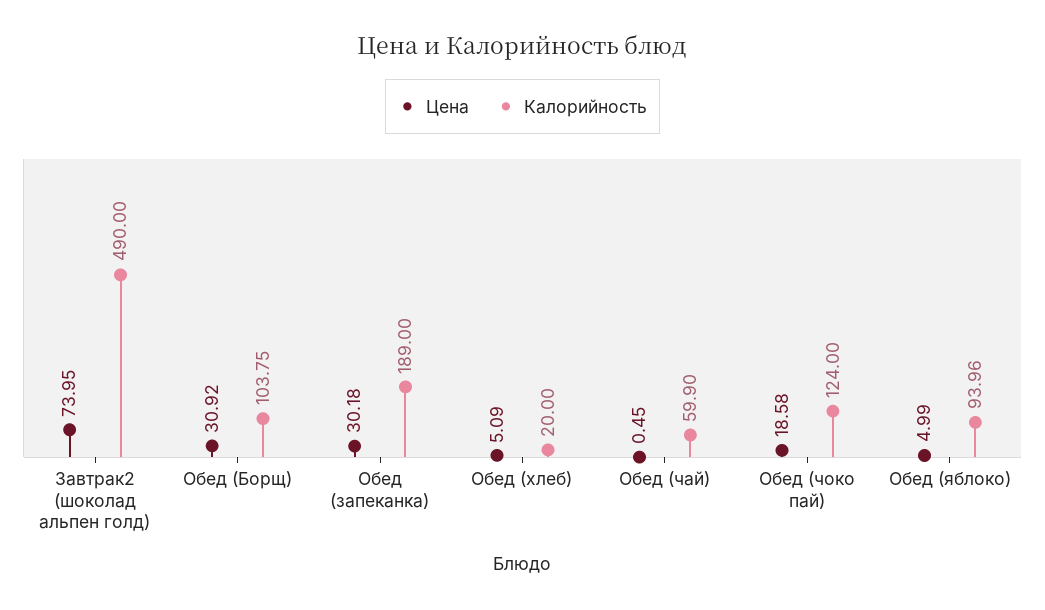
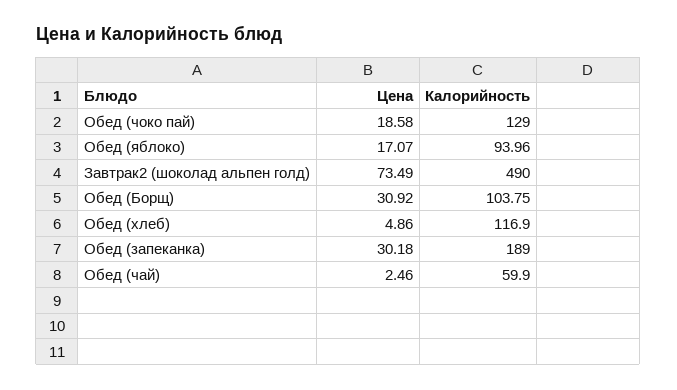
  {
    "Цена": {
-     "Завтрак2 (шоколад альпен голд)": 73.95,
+     "Завтрак2 (шоколад альпен голд)": 73.49,
      "Обед (Борщ)": 30.92,
      "Обед (запеканка)": 30.18,
-     "Обед (хлеб)": 5.09,
+     "Обед (хлеб)": 4.86,
-     "Обед (чай)": 0.45,
+     "Обед (чай)": 2.46,
      "Обед (чоко пай)": 18.58,
-     "Обед (яблоко)": 4.99
+     "Обед (яблоко)": 17.07
    },
    "Калорийность": {
      "Завтрак2 (шоколад альпен голд)": 490,
      "Обед (Борщ)": 103.75,
      "Обед (запеканка)": 189,
-     "Обед (хлеб)": 20,
+     "Обед (хлеб)": 116.9,
      "Обед (чай)": 59.9,
-     "Обед (чоко пай)": 124,
+     "Обед (чоко пай)": 129,
      "Обед (яблоко)": 93.96
    }
  }

